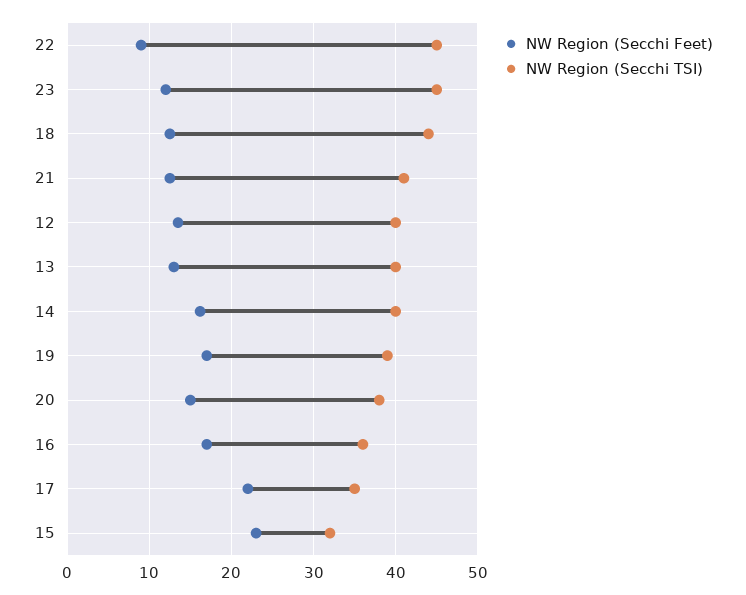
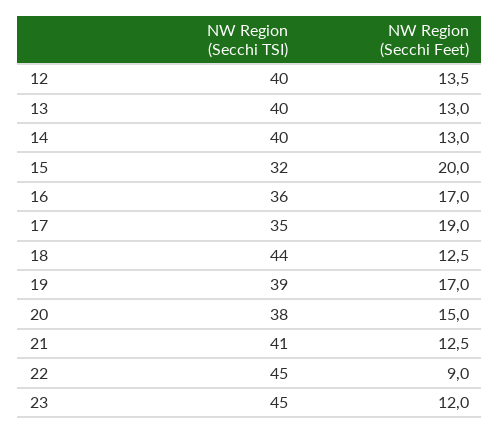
  {
    "NW Region (Secchi Feet)": {
      "22": 9,
      "23": 12,
      "18": 12.5,
      "21": 12.5,
      "12": 13.5,
      "13": 13,
-     "14": 16,
+     "14": 13,
      "19": 17,
      "20": 15,
      "16": 17,
-     "17": 22,
+     "17": 19,
-     "15": 23
+     "15": 20
    },
    "NW Region (Secchi TSI)": {
      "22": 45,
      "23": 45,
      "18": 44,
      "21": 41,
      "12": 40,
      "13": 40,
      "14": 40,
      "19": 39,
      "20": 38,
      "16": 36,
      "17": 35,
      "15": 32
    }
  }

